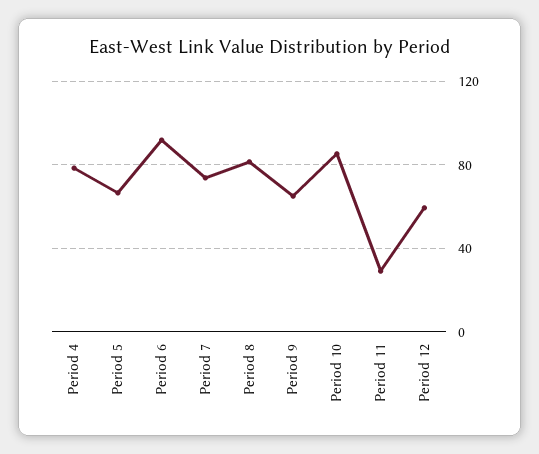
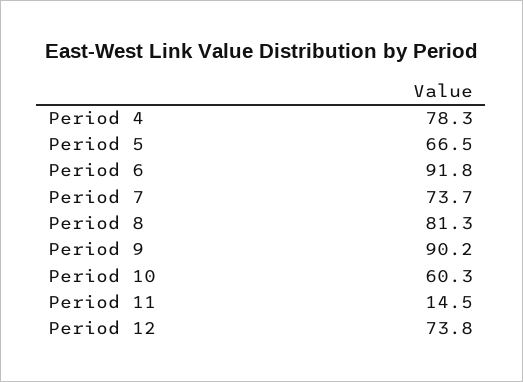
  {
    "Period 4": 78.3,
    "Period 5": 66.5,
    "Period 6": 91.8,
    "Period 7": 73.7,
    "Period 8": 81.3,
-   "Period 9": 65,
+   "Period 9": 90.2,
-   "Period 10": 85,
+   "Period 10": 60.3,
-   "Period 11": 30,
+   "Period 11": 14.5,
-   "Period 12": 60
+   "Period 12": 73.8
  }

